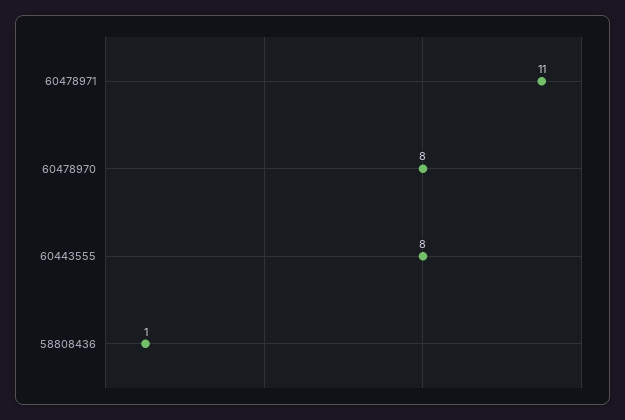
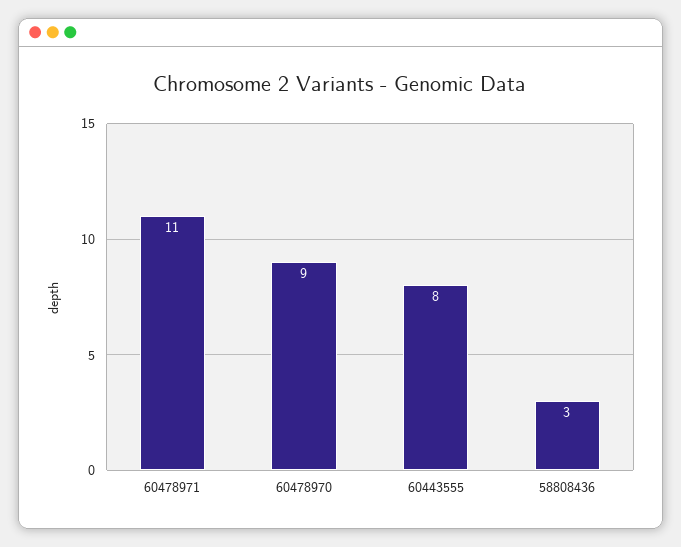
  {
    "60478971": 11,
-   "60478970": 8,
+   "60478970": 9,
    "60443555": 8,
-   "58808436": 1
+   "58808436": 3
  }

